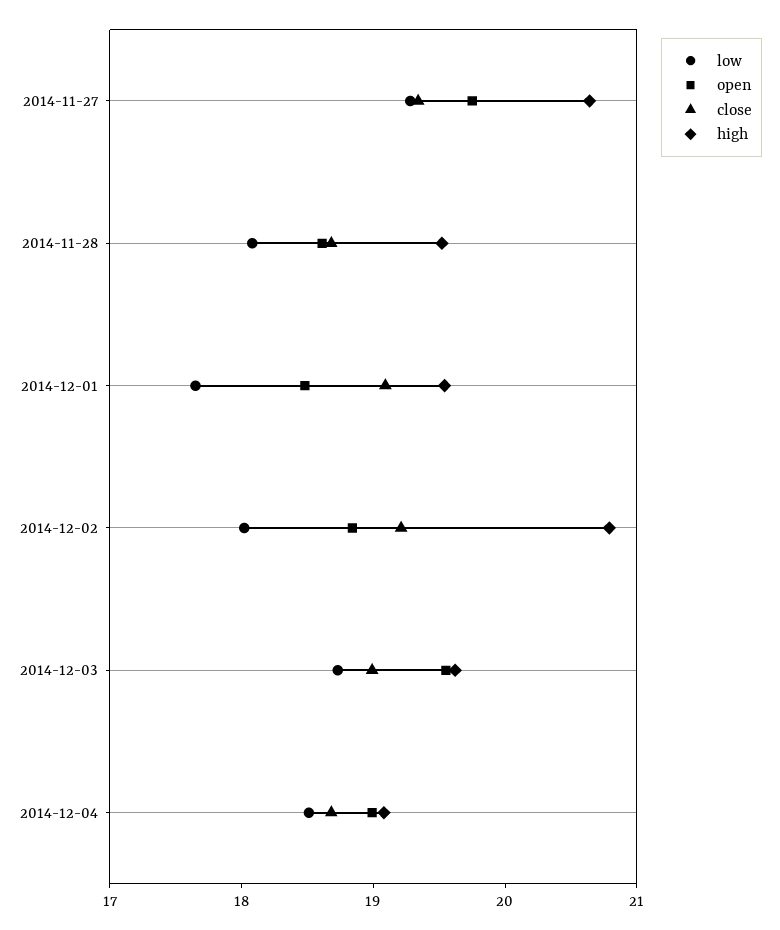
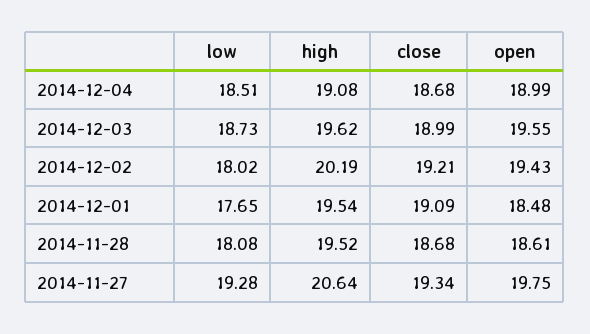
  {
    "low": {
      "2014-11-27": 19.28,
      "2014-11-28": 18.08,
      "2014-12-01": 17.65,
      "2014-12-02": 18.02,
      "2014-12-03": 18.73,
      "2014-12-04": 18.51
    },
    "open": {
      "2014-11-27": 19.75,
      "2014-11-28": 18.61,
      "2014-12-01": 18.48,
-     "2014-12-02": 18.8,
+     "2014-12-02": 19.43,
      "2014-12-03": 19.55,
      "2014-12-04": 18.99
    },
    "close": {
      "2014-11-27": 19.34,
      "2014-11-28": 18.68,
      "2014-12-01": 19.09,
      "2014-12-02": 19.21,
      "2014-12-03": 18.99,
      "2014-12-04": 18.68
    },
    "high": {
      "2014-11-27": 20.64,
      "2014-11-28": 19.52,
      "2014-12-01": 19.54,
-     "2014-12-02": 20.8,
+     "2014-12-02": 20.19,
      "2014-12-03": 19.62,
      "2014-12-04": 19.08
    }
  }

